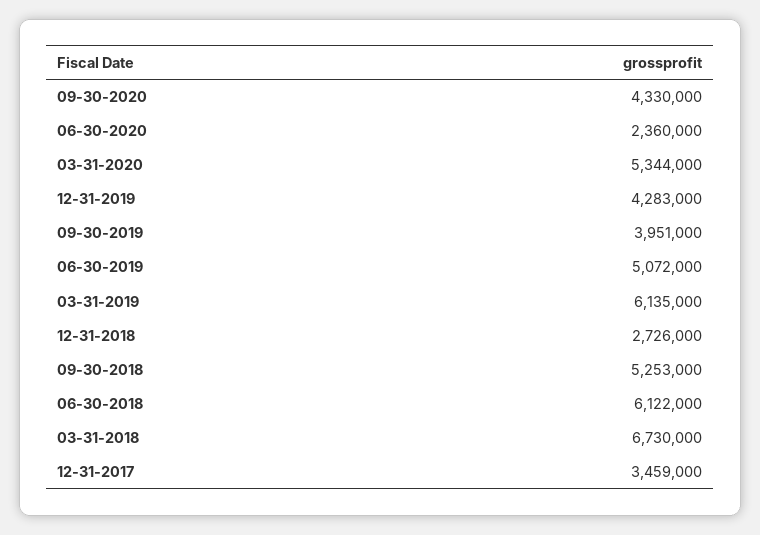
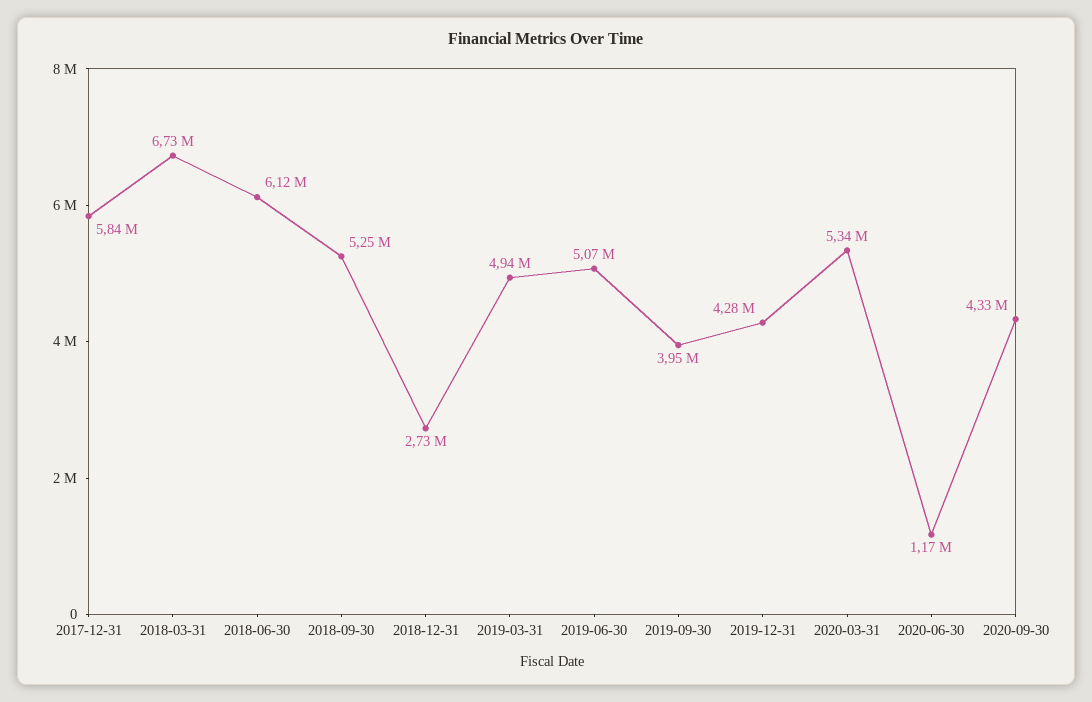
  {
    "09-30-2020": 4330000,
-   "06-30-2020": 2360000,
+   "06-30-2020": 1170000,
    "03-31-2020": 5344000,
    "12-31-2019": 4283000,
    "09-30-2019": 3951000,
    "06-30-2019": 5072000,
-   "03-31-2019": 6135000,
+   "03-31-2019": 4940000,
    "12-31-2018": 2726000,
    "09-30-2018": 5253000,
    "06-30-2018": 6122000,
    "03-31-2018": 6730000,
-   "12-31-2017": 3459000
+   "12-31-2017": 5840000
  }

